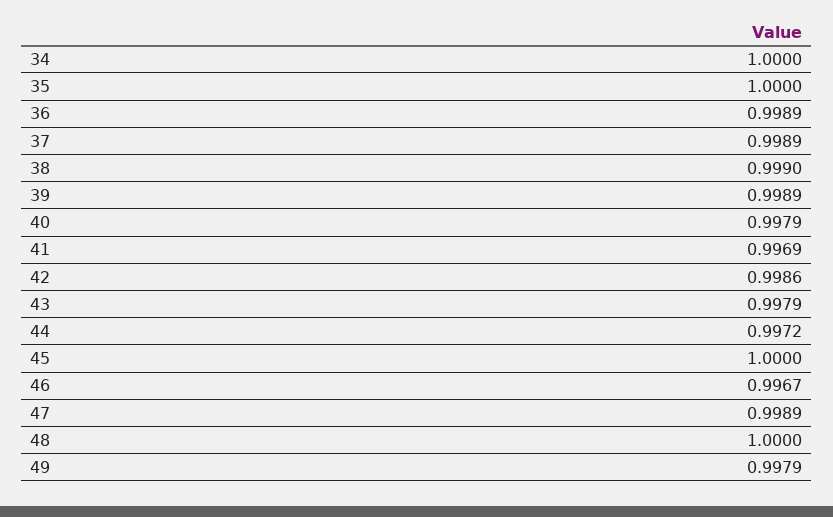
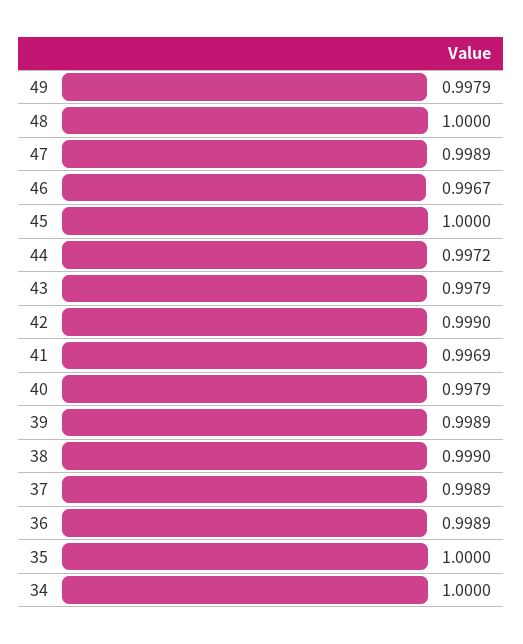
  {
    "34": 1,
    "35": 1,
    "36": 0.9989,
    "37": 0.9989,
    "38": 0.999,
    "39": 0.9989,
    "40": 0.9979,
    "41": 0.9969,
-   "42": 0.9986,
+   "42": 0.999,
    "43": 0.9979,
    "44": 0.9972,
    "45": 1,
    "46": 0.9967,
    "47": 0.9989,
    "48": 1,
    "49": 0.9979
  }

